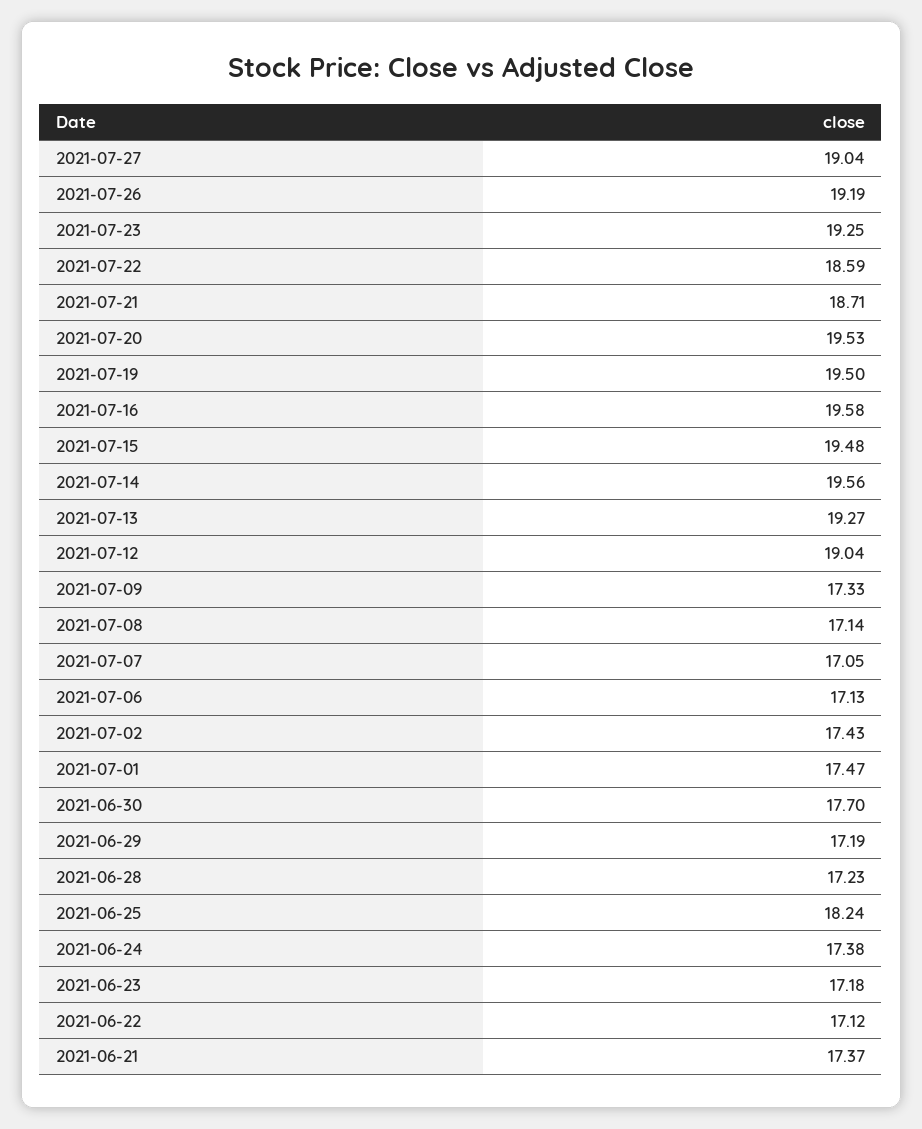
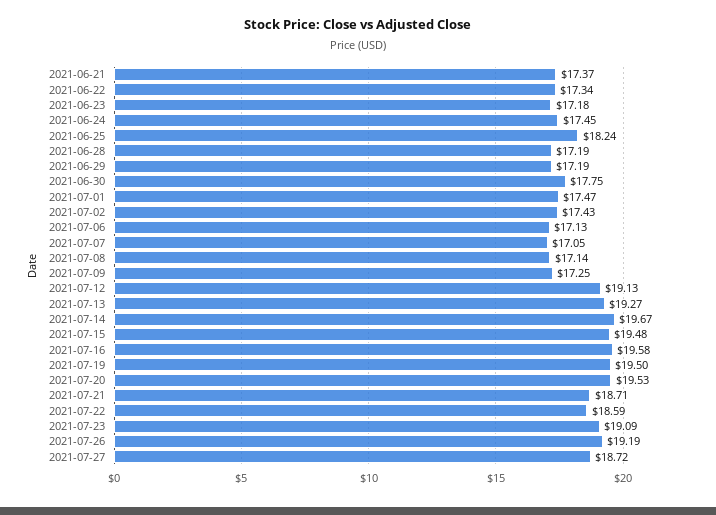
  {
-   "2021-07-27": 19.04,
+   "2021-07-27": 18.72,
    "2021-07-26": 19.19,
-   "2021-07-23": 19.25,
+   "2021-07-23": 19.09,
    "2021-07-22": 18.59,
    "2021-07-21": 18.71,
    "2021-07-20": 19.53,
    "2021-07-19": 19.5,
    "2021-07-16": 19.58,
    "2021-07-15": 19.48,
-   "2021-07-14": 19.56,
+   "2021-07-14": 19.67,
    "2021-07-13": 19.27,
-   "2021-07-12": 19.04,
+   "2021-07-12": 19.13,
-   "2021-07-09": 17.33,
+   "2021-07-09": 17.25,
    "2021-07-08": 17.14,
    "2021-07-07": 17.05,
    "2021-07-06": 17.13,
    "2021-07-02": 17.43,
    "2021-07-01": 17.47,
-   "2021-06-30": 17.7,
+   "2021-06-30": 17.75,
    "2021-06-29": 17.19,
-   "2021-06-28": 17.23,
+   "2021-06-28": 17.19,
    "2021-06-25": 18.24,
-   "2021-06-24": 17.38,
+   "2021-06-24": 17.45,
    "2021-06-23": 17.18,
-   "2021-06-22": 17.12,
+   "2021-06-22": 17.34,
    "2021-06-21": 17.37
  }

